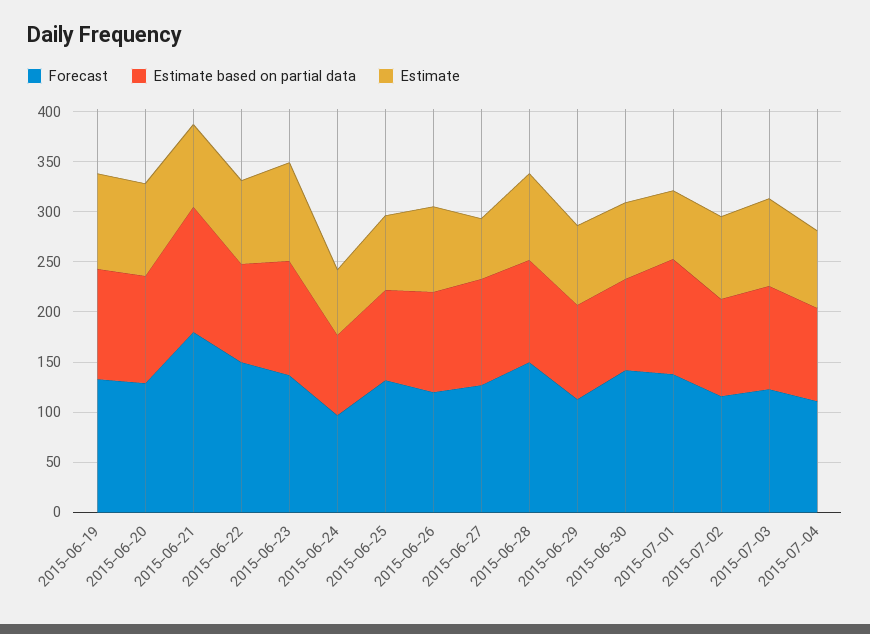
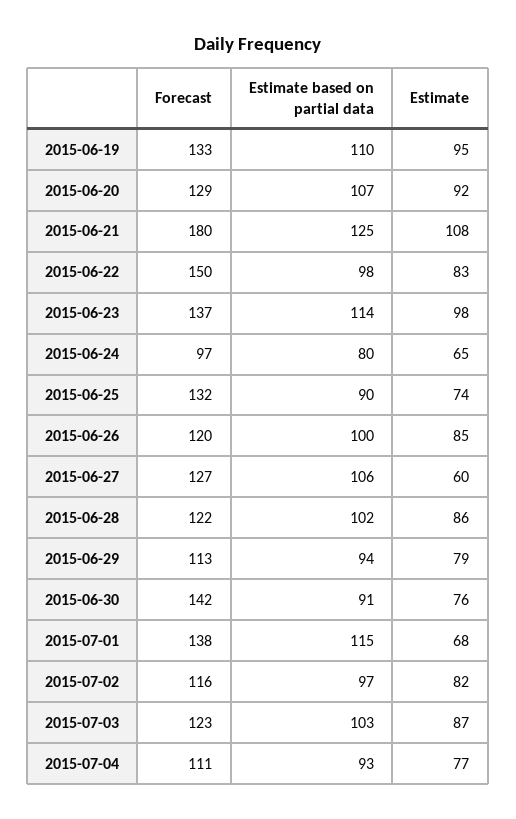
  {
    "Forecast": {
      "2015-06-19": 133,
      "2015-06-20": 129,
      "2015-06-21": 180,
      "2015-06-22": 150,
      "2015-06-23": 137,
      "2015-06-24": 97,
      "2015-06-25": 132,
      "2015-06-26": 120,
      "2015-06-27": 127,
-     "2015-06-28": 150,
+     "2015-06-28": 122,
      "2015-06-29": 113,
      "2015-06-30": 142,
      "2015-07-01": 138,
      "2015-07-02": 116,
      "2015-07-03": 123,
      "2015-07-04": 111
    },
    "Estimate based on partial data": {
      "2015-06-19": 110,
      "2015-06-20": 107,
      "2015-06-21": 125,
      "2015-06-22": 98,
      "2015-06-23": 114,
      "2015-06-24": 80,
      "2015-06-25": 90,
      "2015-06-26": 100,
      "2015-06-27": 106,
      "2015-06-28": 102,
      "2015-06-29": 94,
      "2015-06-30": 91,
      "2015-07-01": 115,
      "2015-07-02": 97,
      "2015-07-03": 103,
      "2015-07-04": 93
    },
    "Estimate": {
      "2015-06-19": 95,
      "2015-06-20": 92,
-     "2015-06-21": 80,
+     "2015-06-21": 108,
      "2015-06-22": 83,
      "2015-06-23": 98,
      "2015-06-24": 65,
      "2015-06-25": 74,
      "2015-06-26": 85,
      "2015-06-27": 60,
      "2015-06-28": 86,
      "2015-06-29": 79,
      "2015-06-30": 76,
      "2015-07-01": 68,
      "2015-07-02": 82,
      "2015-07-03": 87,
      "2015-07-04": 77
    }
  }

